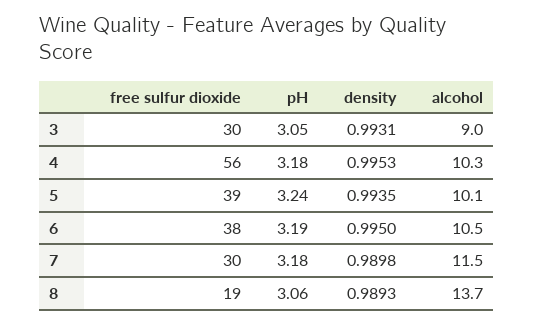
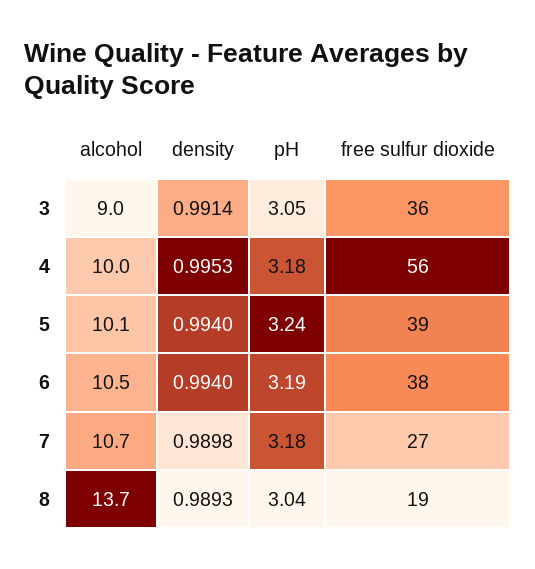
  {
    "free sulfur dioxide": {
-     "3": 30,
+     "3": 36,
      "4": 56,
      "5": 39,
      "6": 38,
-     "7": 30,
+     "7": 27,
      "8": 19
    },
    "pH": {
      "3": 3.05,
      "4": 3.18,
      "5": 3.24,
      "6": 3.19,
      "7": 3.18,
-     "8": 3.06
+     "8": 3.04
    },
    "density": {
-     "3": 0.9931,
+     "3": 0.9914,
      "4": 0.9953,
-     "5": 0.9935,
+     "5": 0.994,
-     "6": 0.995,
+     "6": 0.994,
      "7": 0.9898,
      "8": 0.9893
    },
    "alcohol": {
      "3": 9,
-     "4": 10.3,
+     "4": 10,
      "5": 10.1,
      "6": 10.5,
-     "7": 11.5,
+     "7": 10.7,
      "8": 13.7
    }
  }

